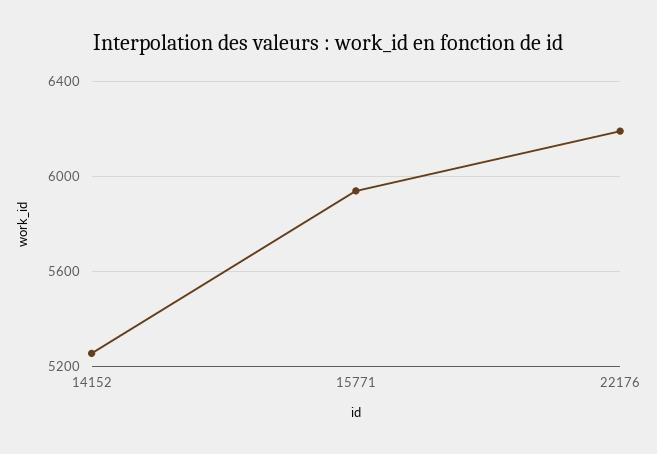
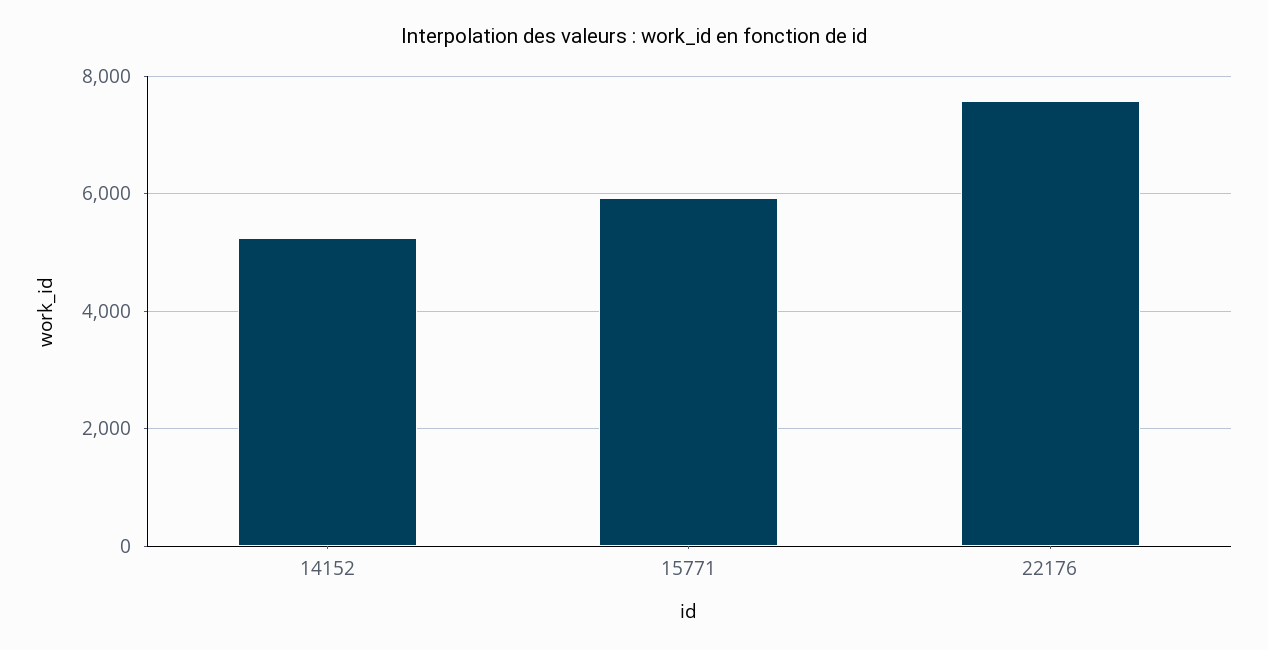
  {
    "14152": 5250,
    "15771": 5950,
-   "22176": 6200
+   "22176": 7600
  }

